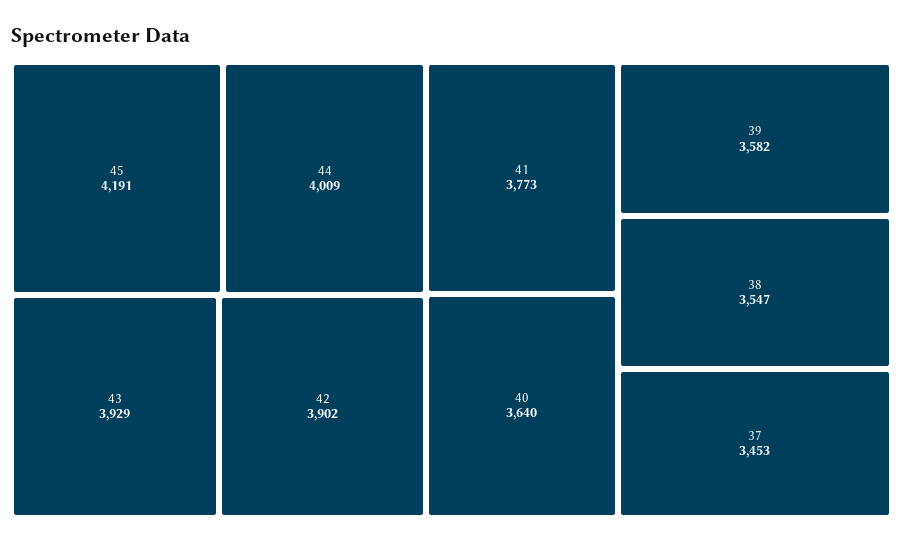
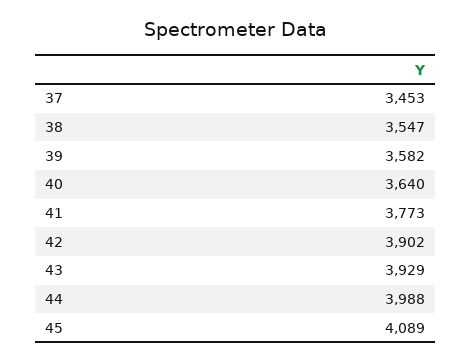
  {
-   "45": 4191,
+   "45": 4089,
-   "44": 4009,
+   "44": 3988,
    "43": 3929,
    "42": 3902,
    "41": 3773,
    "40": 3640,
    "39": 3582,
    "38": 3547,
    "37": 3453
  }

